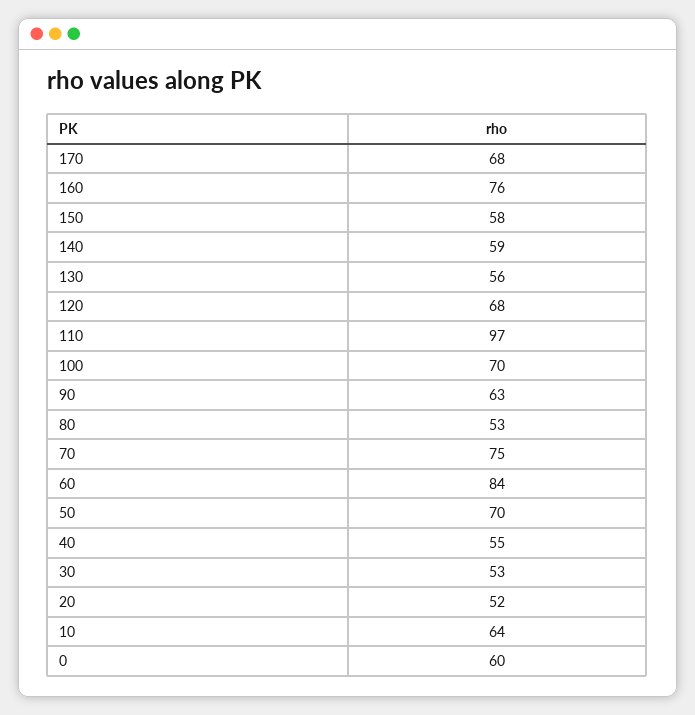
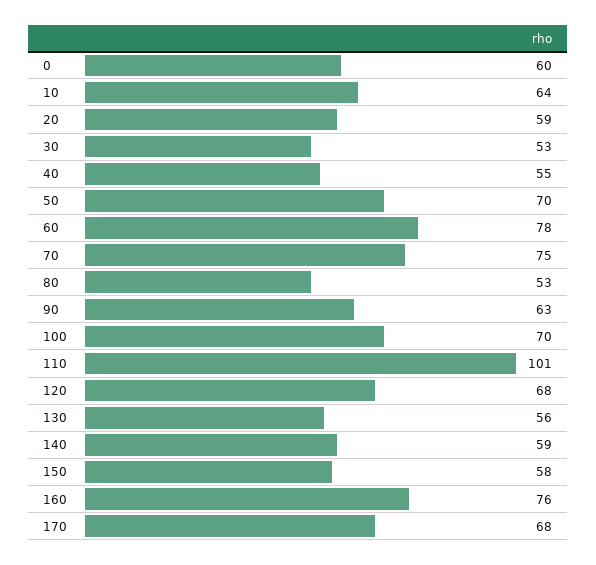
  {
    "170": 68,
    "160": 76,
    "150": 58,
    "140": 59,
    "130": 56,
    "120": 68,
-   "110": 97,
+   "110": 101,
    "100": 70,
    "90": 63,
    "80": 53,
    "70": 75,
-   "60": 84,
+   "60": 78,
    "50": 70,
    "40": 55,
    "30": 53,
-   "20": 52,
+   "20": 59,
    "10": 64,
    "0": 60
  }

